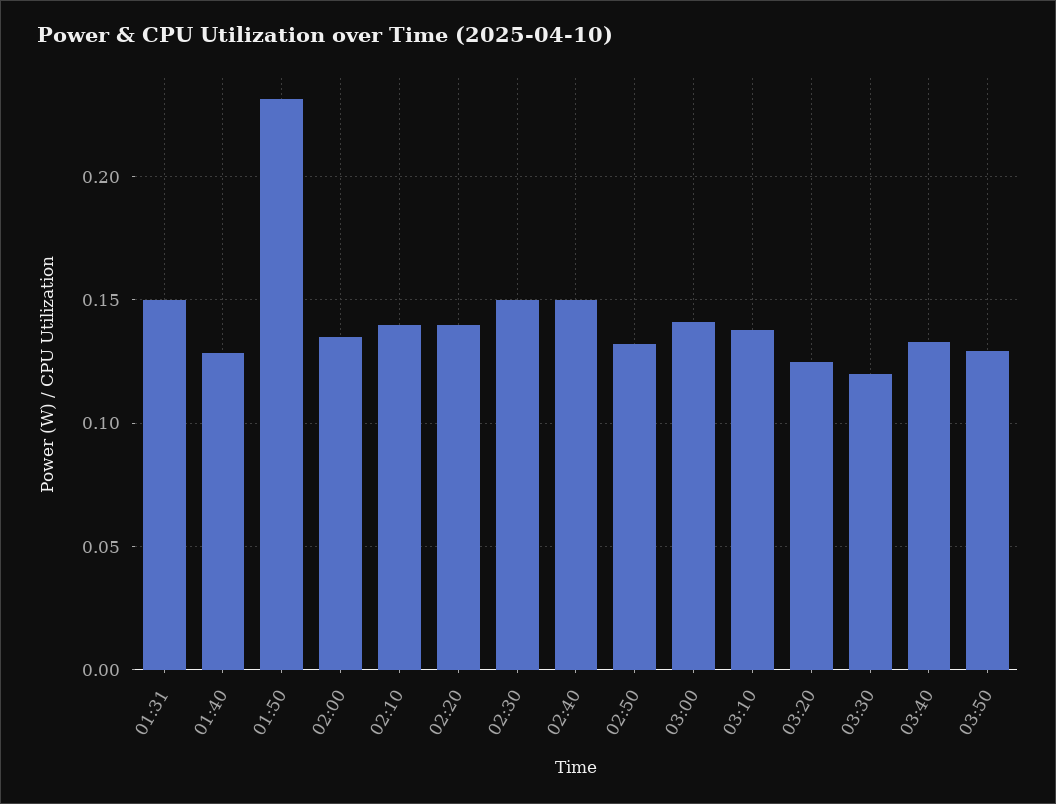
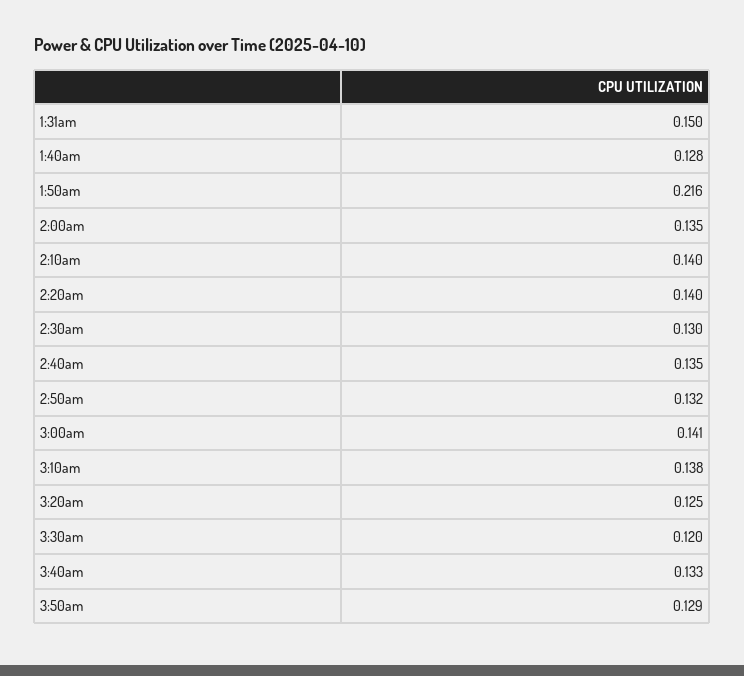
  {
    "01:31": 0.15,
    "01:40": 0.128,
-   "01:50": 0.23,
+   "01:50": 0.216,
    "02:00": 0.135,
    "02:10": 0.14,
    "02:20": 0.14,
-   "02:30": 0.15,
+   "02:30": 0.13,
-   "02:40": 0.15,
+   "02:40": 0.135,
    "02:50": 0.132,
    "03:00": 0.141,
    "03:10": 0.138,
    "03:20": 0.125,
    "03:30": 0.12,
    "03:40": 0.133,
    "03:50": 0.129
  }

